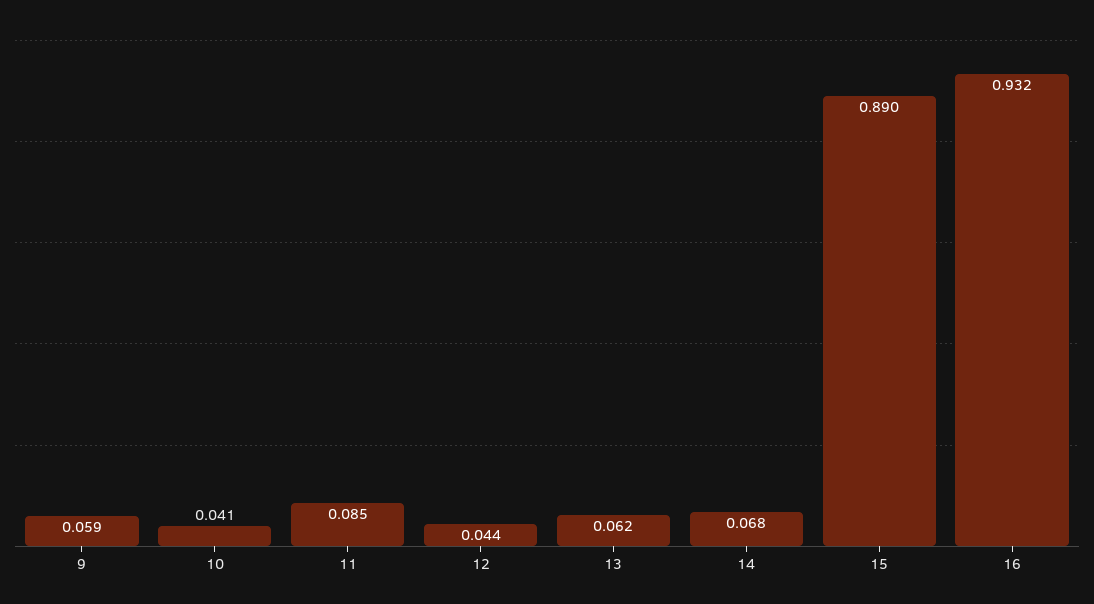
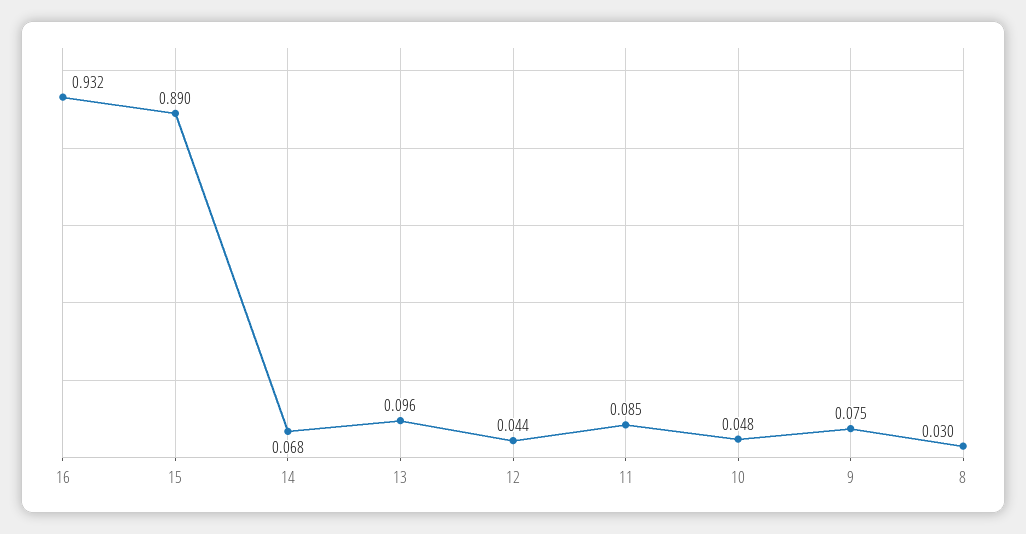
  {
-   "9": 0.059,
+   "9": 0.075,
-   "10": 0.041,
+   "10": 0.048,
    "11": 0.085,
    "12": 0.044,
-   "13": 0.062,
+   "13": 0.096,
    "14": 0.068,
    "15": 0.89,
-   "16": 0.932
+   "16": 0.932,
+   "8": 0.03
  }

